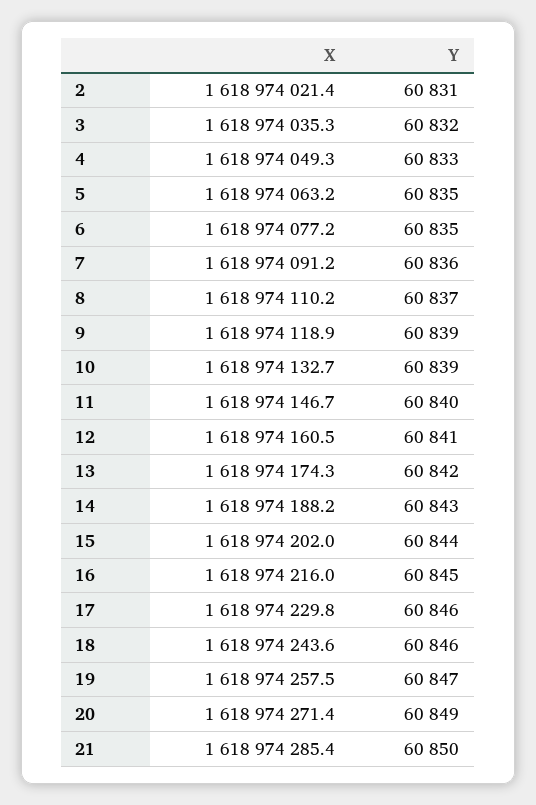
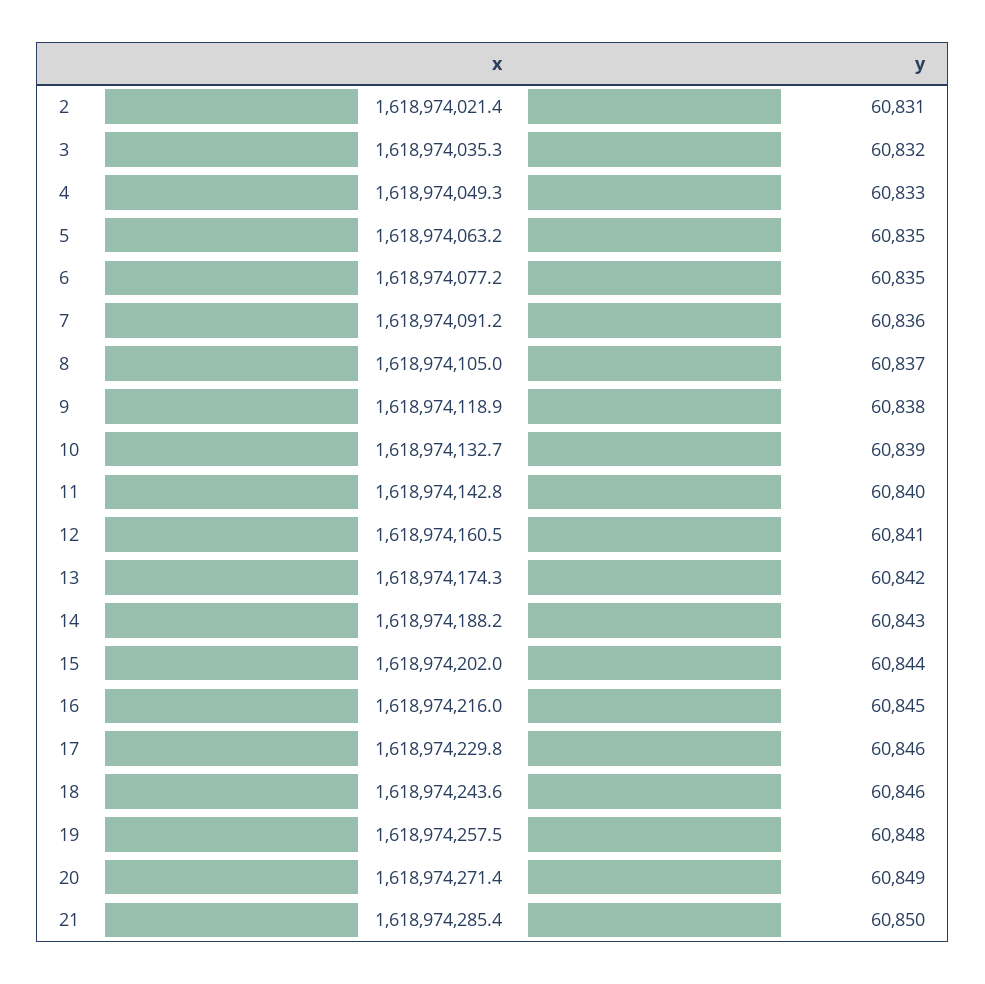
  {
    "X": {
      "2": 1618974021.4,
      "3": 1618974035.3,
      "4": 1618974049.3,
      "5": 1618974063.2,
      "6": 1618974077.2,
      "7": 1618974091.2,
-     "8": 1618974110.2,
+     "8": 1618974105,
      "9": 1618974118.9,
      "10": 1618974132.7,
-     "11": 1618974146.7,
+     "11": 1618974142.8,
      "12": 1618974160.5,
      "13": 1618974174.3,
      "14": 1618974188.2,
      "15": 1618974202,
      "16": 1618974216,
      "17": 1618974229.8,
      "18": 1618974243.6,
      "19": 1618974257.5,
      "20": 1618974271.4,
      "21": 1618974285.4
    },
    "Y": {
      "2": 60831,
      "3": 60832,
      "4": 60833,
      "5": 60835,
      "6": 60835,
      "7": 60836,
      "8": 60837,
-     "9": 60839,
+     "9": 60838,
      "10": 60839,
      "11": 60840,
      "12": 60841,
      "13": 60842,
      "14": 60843,
      "15": 60844,
      "16": 60845,
      "17": 60846,
      "18": 60846,
-     "19": 60847,
+     "19": 60848,
      "20": 60849,
      "21": 60850
    }
  }

